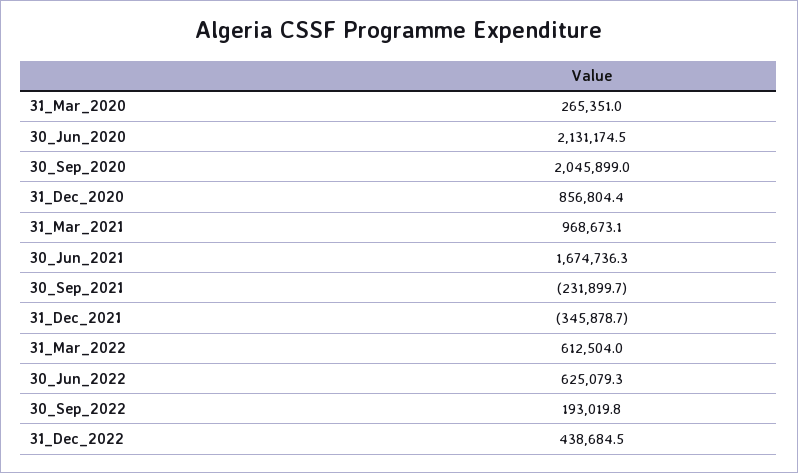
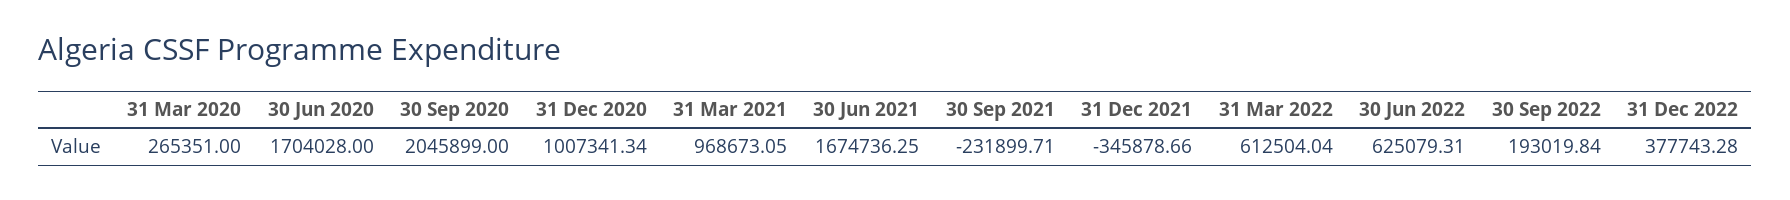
  {
    "31_Mar_2020": 265351,
-   "30_Jun_2020": 2131174.5,
+   "30_Jun_2020": 1704028,
    "30_Sep_2020": 2045899,
-   "31_Dec_2020": 856804.4,
+   "31_Dec_2020": 1007341.34,
    "31_Mar_2021": 968673.05,
    "30_Jun_2021": 1674736.25,
    "30_Sep_2021": -231899.71,
    "31_Dec_2021": -345878.66,
    "31_Mar_2022": 612504.04,
    "30_Jun_2022": 625079.31,
    "30_Sep_2022": 193019.84,
-   "31_Dec_2022": 438684.5
+   "31_Dec_2022": 377743.28
  }

